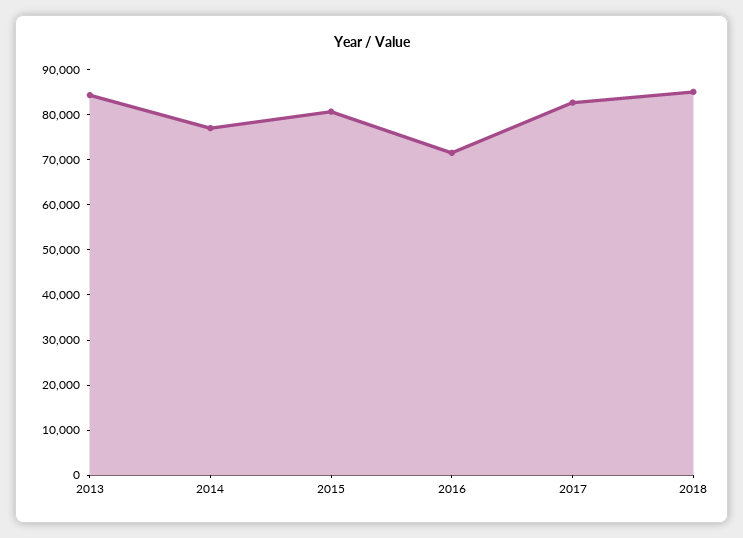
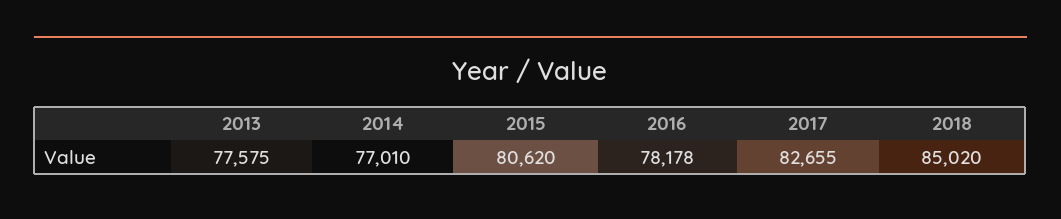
  {
-   "2013": 84000,
+   "2013": 77575,
    "2014": 77010,
    "2015": 80620,
-   "2016": 72000,
+   "2016": 78178,
    "2017": 82655,
    "2018": 85020
  }

